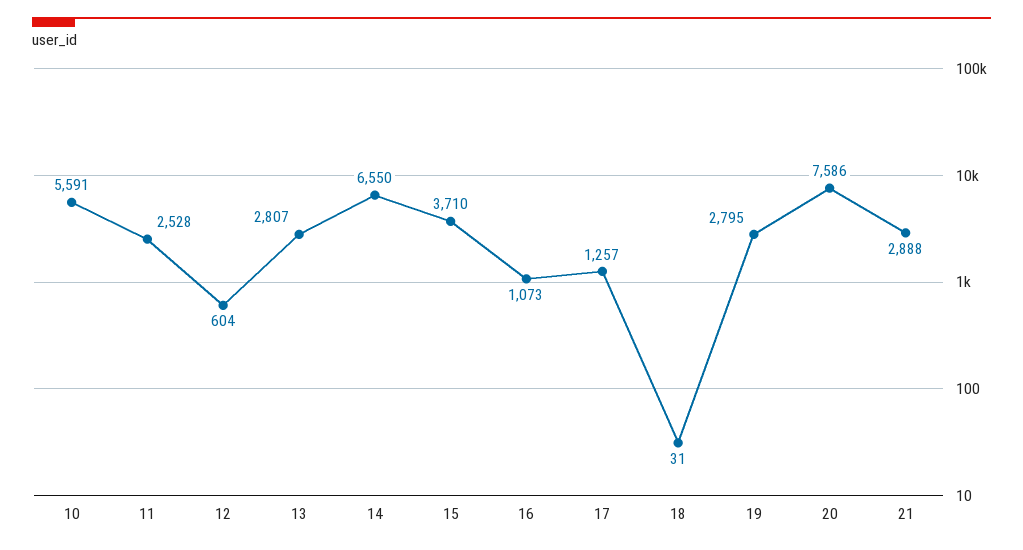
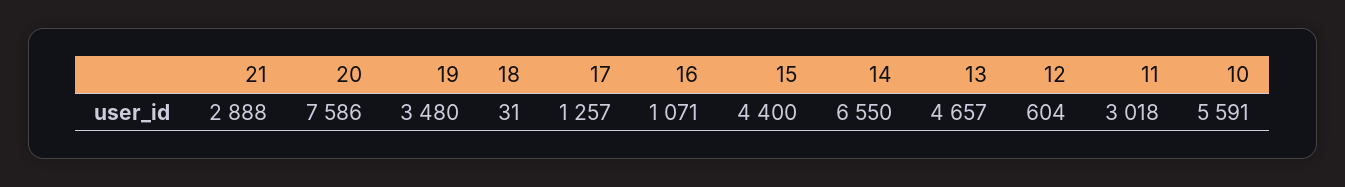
  {
    "10": 5591,
-   "11": 2528,
+   "11": 3018,
    "12": 604,
-   "13": 2807,
+   "13": 4657,
    "14": 6550,
-   "15": 3710,
+   "15": 4400,
-   "16": 1073,
+   "16": 1071,
    "17": 1257,
    "18": 31,
-   "19": 2795,
+   "19": 3480,
    "20": 7586,
    "21": 2888
  }

